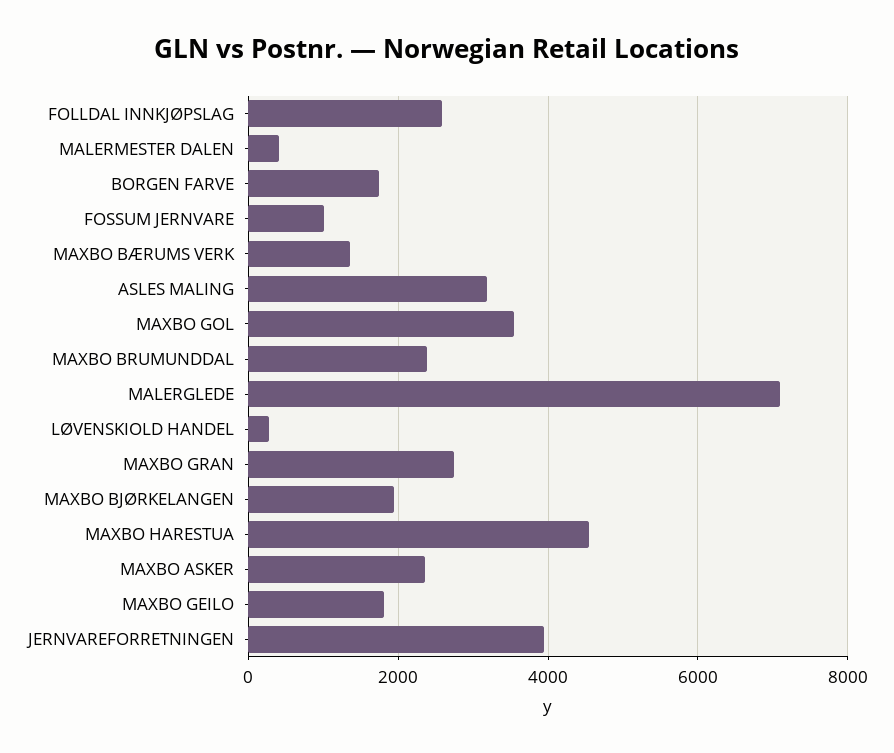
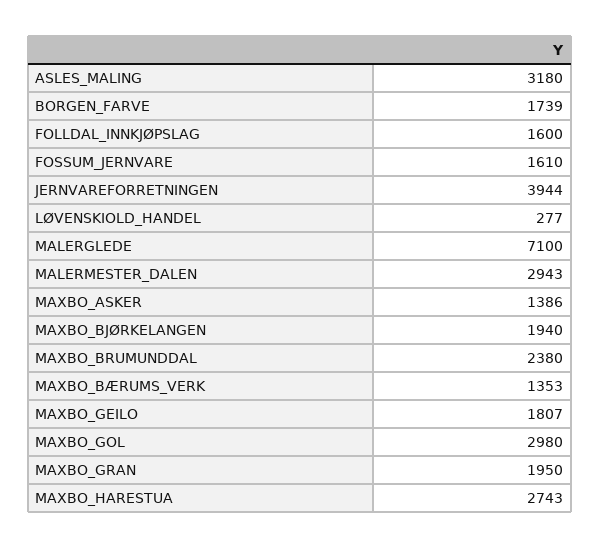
  {
-   "FOLLDAL INNKJØPSLAG": 2600,
+   "FOLLDAL INNKJØPSLAG": 1600,
-   "MALERMESTER DALEN": 400,
+   "MALERMESTER DALEN": 2943,
    "BORGEN FARVE": 1739,
-   "FOSSUM JERNVARE": 1000,
+   "FOSSUM JERNVARE": 1610,
    "MAXBO BÆRUMS VERK": 1353,
    "ASLES MALING": 3180,
-   "MAXBO GOL": 3600,
+   "MAXBO GOL": 2980,
    "MAXBO BRUMUNDDAL": 2380,
    "MALERGLEDE": 7100,
    "LØVENSKIOLD HANDEL": 277,
-   "MAXBO GRAN": 2800,
+   "MAXBO GRAN": 1950,
    "MAXBO BJØRKELANGEN": 1940,
-   "MAXBO HARESTUA": 4600,
+   "MAXBO HARESTUA": 2743,
-   "MAXBO ASKER": 2400,
+   "MAXBO ASKER": 1386,
    "MAXBO GEILO": 1807,
    "JERNVAREFORRETNINGEN": 3944
  }

